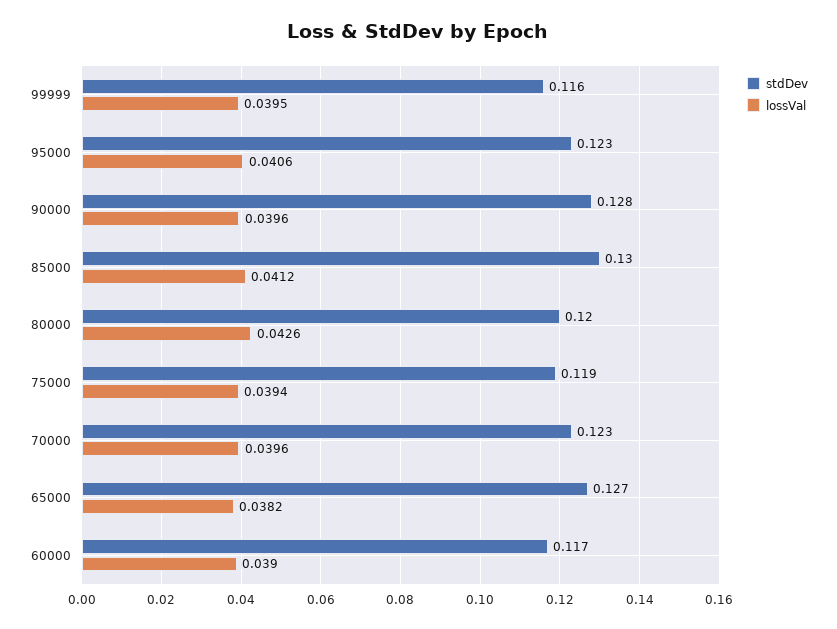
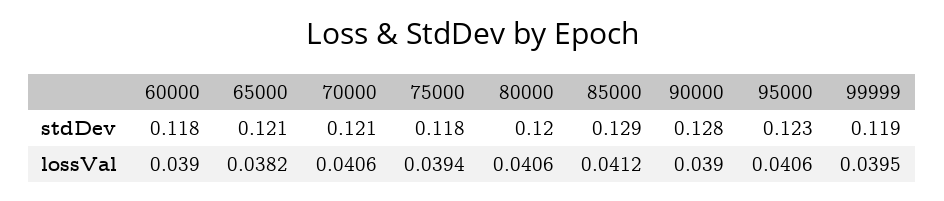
  {
    "stdDev": {
-     "99999": 0.116,
+     "99999": 0.119,
      "95000": 0.123,
      "90000": 0.128,
-     "85000": 0.13,
+     "85000": 0.129,
      "80000": 0.12,
-     "75000": 0.119,
+     "75000": 0.118,
-     "70000": 0.123,
+     "70000": 0.121,
-     "65000": 0.127,
+     "65000": 0.121,
-     "60000": 0.117
+     "60000": 0.118
    },
    "lossVal": {
      "99999": 0.0395,
      "95000": 0.0406,
-     "90000": 0.0396,
+     "90000": 0.039,
      "85000": 0.0412,
-     "80000": 0.0426,
+     "80000": 0.0406,
      "75000": 0.0394,
-     "70000": 0.0396,
+     "70000": 0.0406,
      "65000": 0.0382,
      "60000": 0.039
    }
  }

